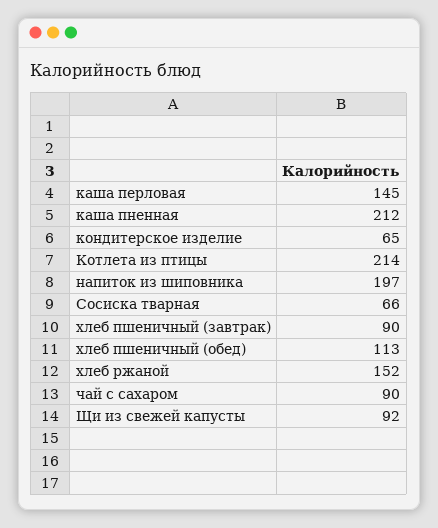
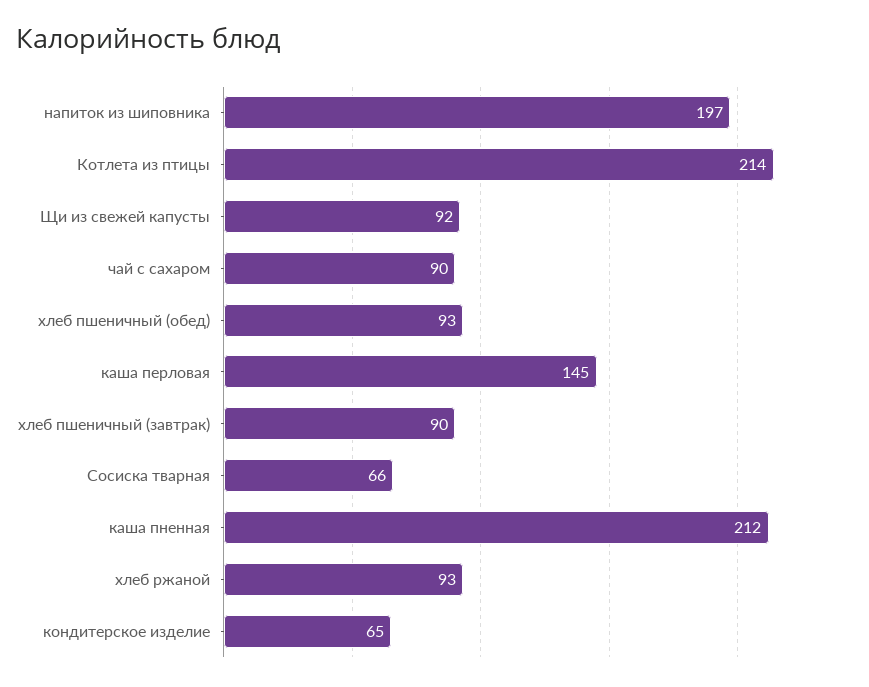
  {
    "каша перловая": 145,
    "каша пненная": 212,
    "кондитерское изделие": 65,
    "Котлета из птицы": 214,
    "напиток из шиповника": 197,
    "Сосиска тварная": 66,
    "хлеб пшеничный (завтрак)": 90,
-   "хлеб пшеничный (обед)": 113,
+   "хлеб пшеничный (обед)": 93,
-   "хлеб ржаной": 152,
+   "хлеб ржаной": 93,
    "чай с сахаром": 90,
    "Щи из свежей капусты": 92
  }

